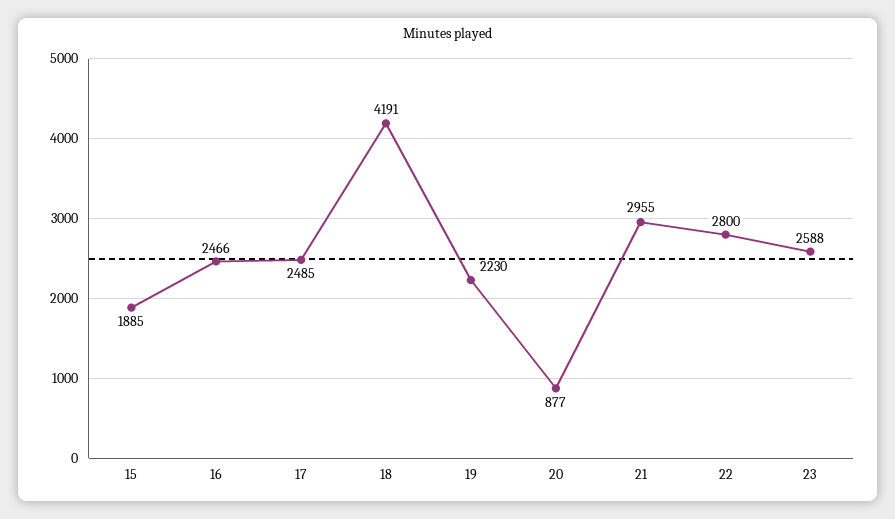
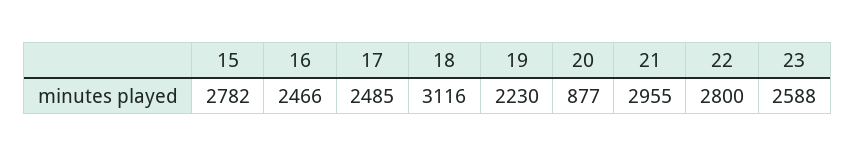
  {
-   "15": 1885,
+   "15": 2782,
    "16": 2466,
    "17": 2485,
-   "18": 4191,
+   "18": 3116,
    "19": 2230,
    "20": 877,
    "21": 2955,
    "22": 2800,
    "23": 2588
  }

